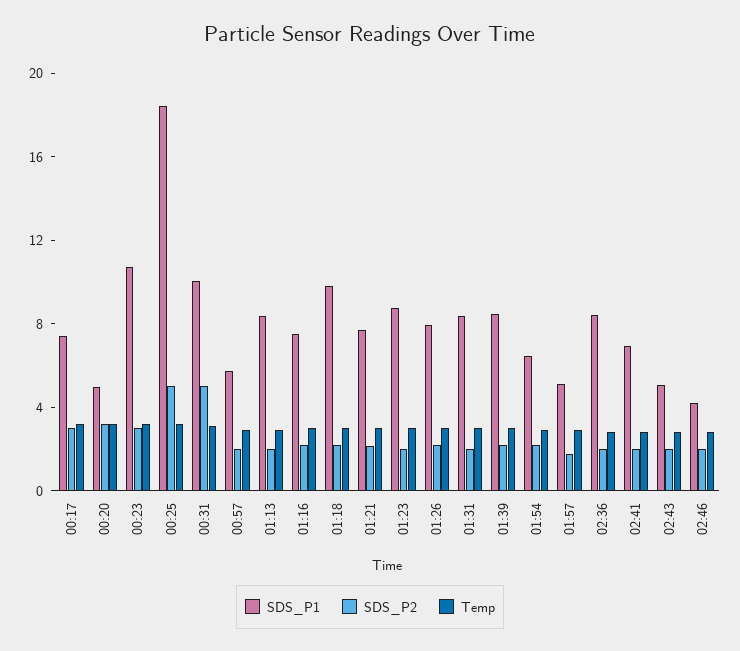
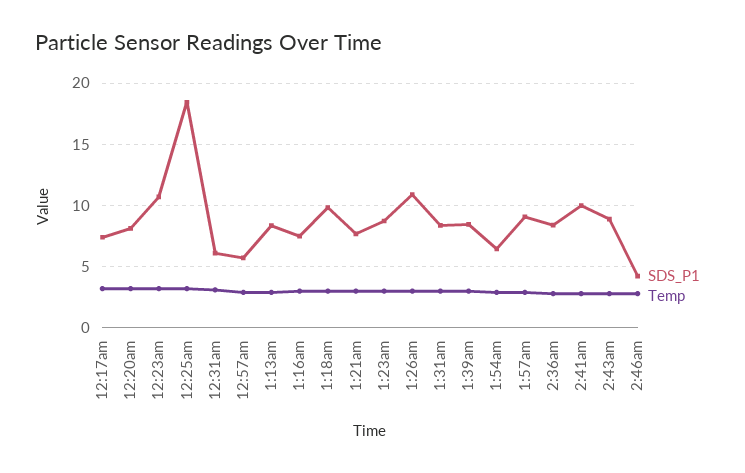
  {
    "SDS_P1": {
      "00:17": 7.5,
-     "00:20": 5,
+     "00:20": 8,
      "00:23": 10.5,
      "00:25": 18.5,
-     "00:31": 10,
+     "00:31": 6,
      "00:57": 5.5,
      "01:13": 8.5,
      "01:16": 7.5,
      "01:18": 10,
      "01:21": 7.5,
      "01:23": 8.5,
-     "01:26": 8,
+     "01:26": 11,
      "01:31": 8.5,
      "01:39": 8.5,
      "01:54": 6.5,
-     "01:57": 5,
+     "01:57": 9,
      "02:36": 8.5,
-     "02:41": 7,
+     "02:41": 10,
-     "02:43": 5,
+     "02:43": 9,
      "02:46": 4
    },
-   "SDS_P2": {
-     "00:17": 3,
-     "00:20": 3,
-     "00:23": 3,
-     "00:25": 5,
-     "00:31": 5,
-     "00:57": 2,
-     "01:13": 2,
-     "01:16": 2,
-     "01:18": 2,
-     "01:21": 2,
-     "01:23": 2,
-     "01:26": 2,
-     "01:31": 2,
-     "01:39": 2,
-     "01:54": 2,
-     "01:57": 2,
-     "02:36": 2,
-     "02:41": 2,
-     "02:43": 2,
-     "02:46": 2
-   },
    "Temp": {
      "00:17": 3,
      "00:20": 3,
      "00:23": 3,
      "00:25": 3,
      "00:31": 3,
      "00:57": 3,
      "01:13": 3,
      "01:16": 3,
      "01:18": 3,
      "01:21": 3,
      "01:23": 3,
      "01:26": 3,
      "01:31": 3,
      "01:39": 3,
      "01:54": 3,
      "01:57": 3,
      "02:36": 3,
      "02:41": 3,
      "02:43": 3,
      "02:46": 3
    }
  }

